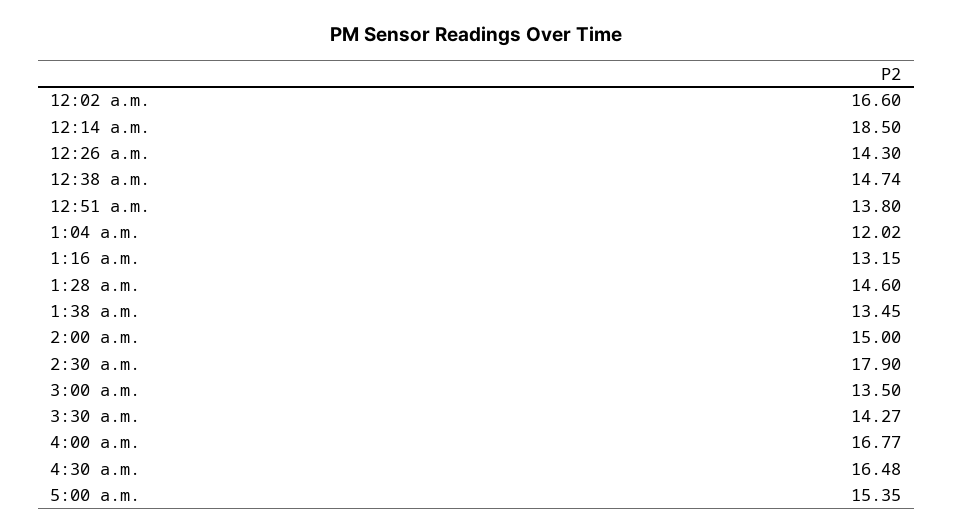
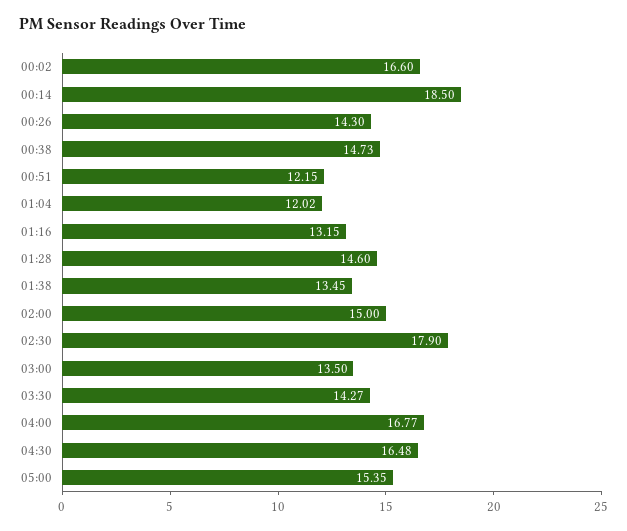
  {
    "12:02 a.m.": 16.6,
    "12:14 a.m.": 18.5,
    "12:26 a.m.": 14.3,
-   "12:38 a.m.": 14.74,
+   "12:38 a.m.": 14.73,
-   "12:51 a.m.": 13.8,
+   "12:51 a.m.": 12.15,
    "1:04 a.m.": 12.02,
    "1:16 a.m.": 13.15,
    "1:28 a.m.": 14.6,
    "1:38 a.m.": 13.45,
    "2:00 a.m.": 15,
    "2:30 a.m.": 17.9,
    "3:00 a.m.": 13.5,
    "3:30 a.m.": 14.27,
    "4:00 a.m.": 16.77,
    "4:30 a.m.": 16.48,
    "5:00 a.m.": 15.35
  }

